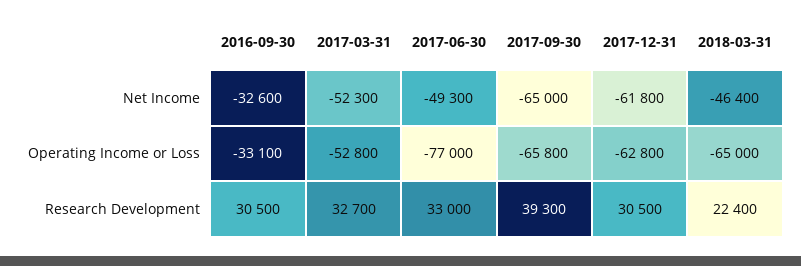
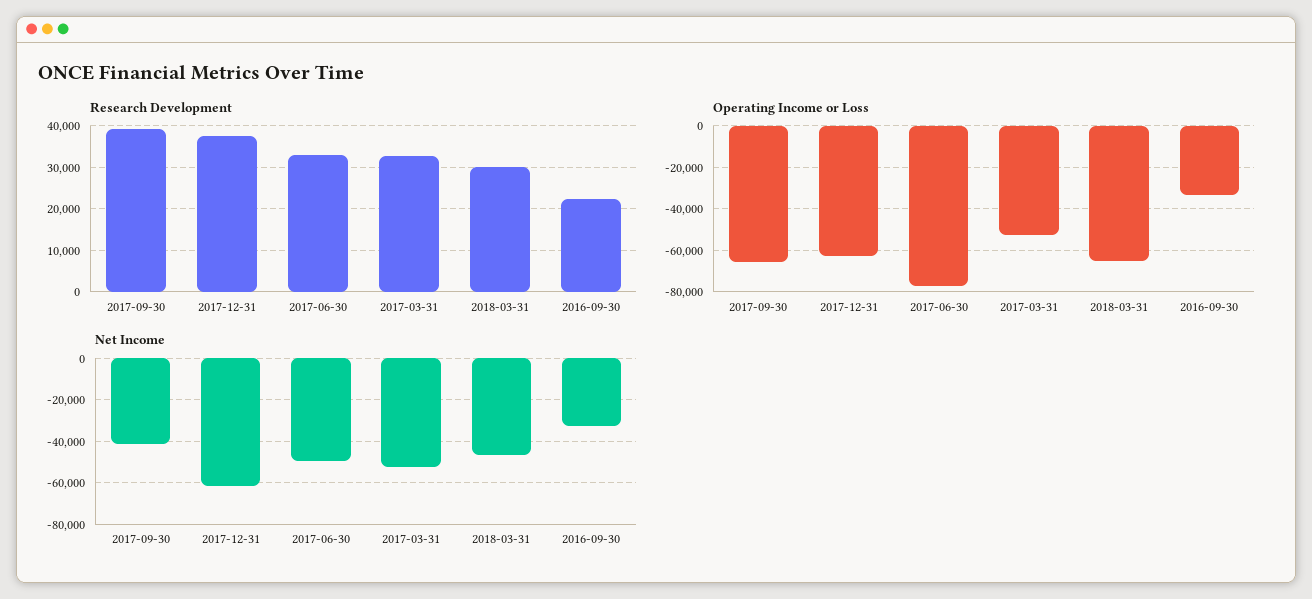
  {
    "Net Income": {
      "2016-09-30": -32600,
      "2017-03-31": -52300,
      "2017-06-30": -49300,
-     "2017-09-30": -65000,
+     "2017-09-30": -40000,
      "2017-12-31": -61800,
      "2018-03-31": -46400
    },
    "Operating Income or Loss": {
      "2016-09-30": -33100,
      "2017-03-31": -52800,
      "2017-06-30": -77000,
      "2017-09-30": -65800,
      "2017-12-31": -62800,
      "2018-03-31": -65000
    },
    "Research Development": {
-     "2016-09-30": 30500,
+     "2016-09-30": 22000,
      "2017-03-31": 32700,
      "2017-06-30": 33000,
      "2017-09-30": 39300,
-     "2017-12-31": 30500,
+     "2017-12-31": 38000,
-     "2018-03-31": 22400
+     "2018-03-31": 30000
    }
  }

